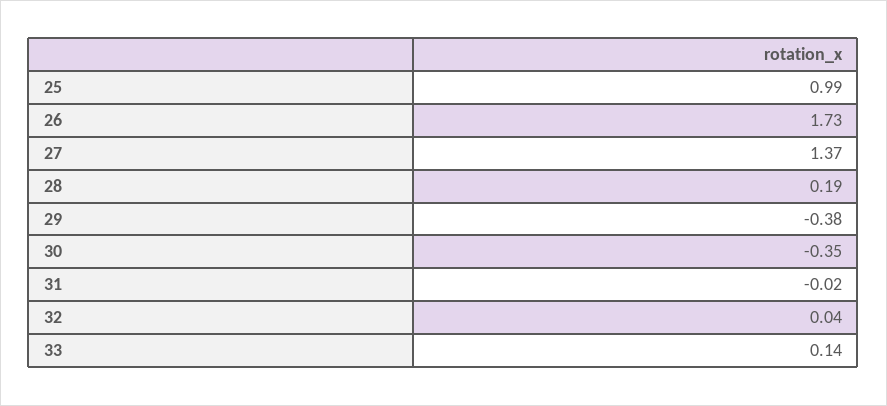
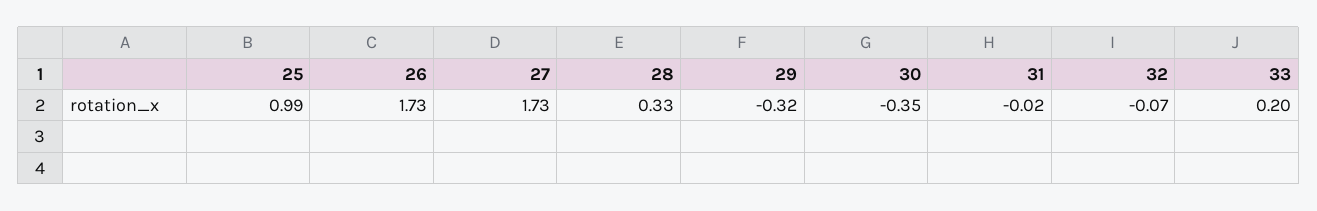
  {
    "25": 0.99,
    "26": 1.73,
-   "27": 1.37,
+   "27": 1.73,
-   "28": 0.19,
+   "28": 0.33,
-   "29": -0.38,
+   "29": -0.32,
    "30": -0.35,
    "31": -0.02,
-   "32": 0.04,
+   "32": -0.07,
-   "33": 0.14
+   "33": 0.2
  }

